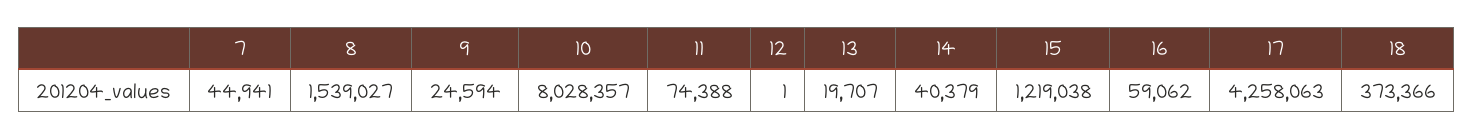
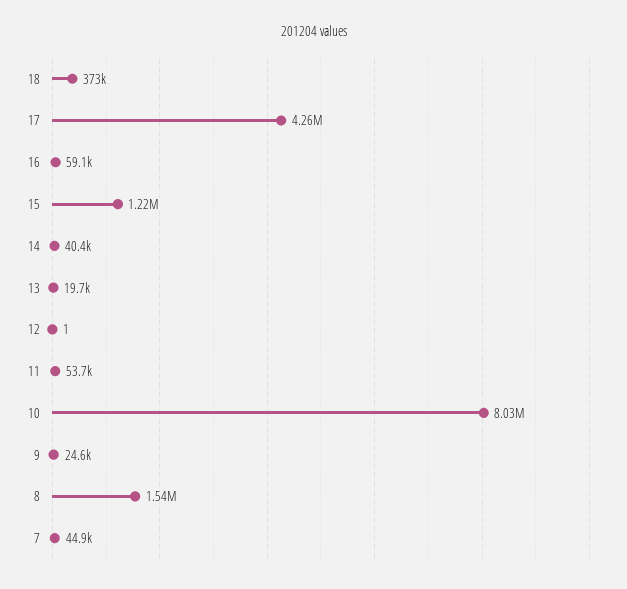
  {
    "7": 44941,
    "8": 1539027,
    "9": 24594,
    "10": 8028357,
-   "11": 74388,
+   "11": 53700,
    "12": 1,
    "13": 19707,
    "14": 40379,
    "15": 1219038,
    "16": 59062,
    "17": 4258063,
    "18": 373366
  }

